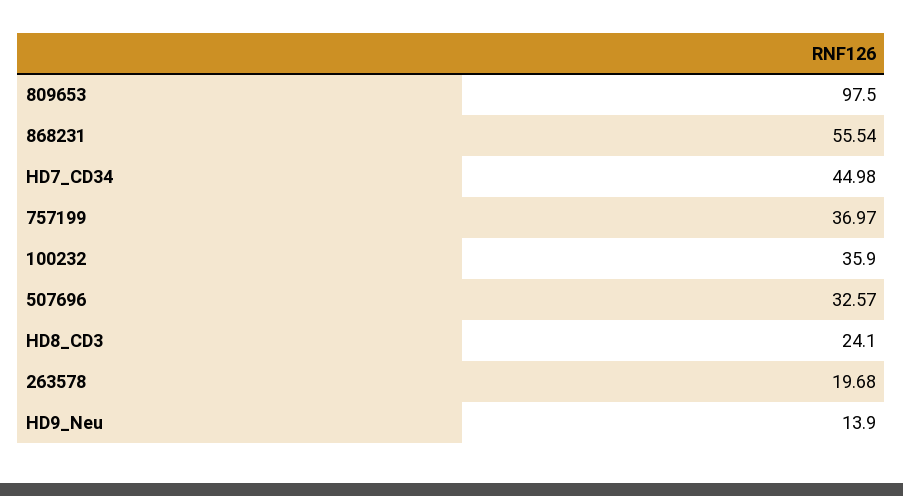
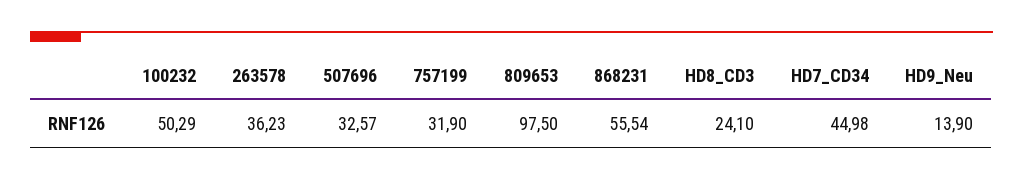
  {
    "809653": 97.5,
    "868231": 55.54,
    "HD7_CD34": 44.98,
-   "757199": 36.97,
+   "757199": 31.9,
-   "100232": 35.9,
+   "100232": 50.29,
    "507696": 32.57,
    "HD8_CD3": 24.1,
-   "263578": 19.68,
+   "263578": 36.23,
    "HD9_Neu": 13.9
  }

